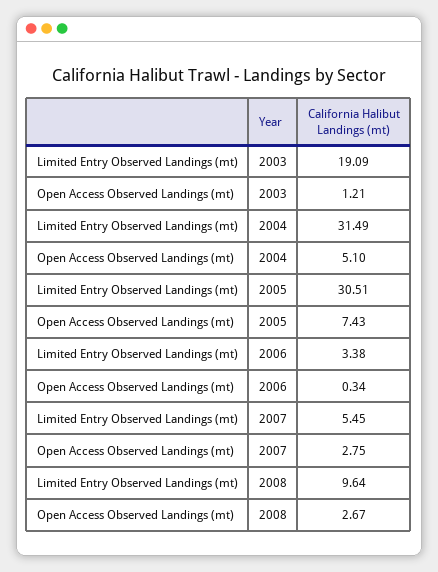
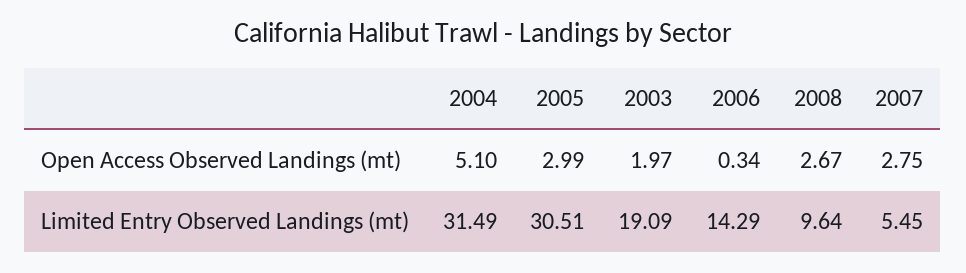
  {
    "Limited Entry Observed Landings (mt)": {
      "2003": 19.09,
      "2004": 31.49,
      "2005": 30.51,
-     "2006": 3.38,
+     "2006": 14.29,
      "2007": 5.45,
      "2008": 9.64
    },
    "Open Access Observed Landings (mt)": {
-     "2003": 1.21,
+     "2003": 1.97,
      "2004": 5.1,
-     "2005": 7.43,
+     "2005": 2.99,
      "2006": 0.34,
      "2007": 2.75,
      "2008": 2.67
    }
  }

